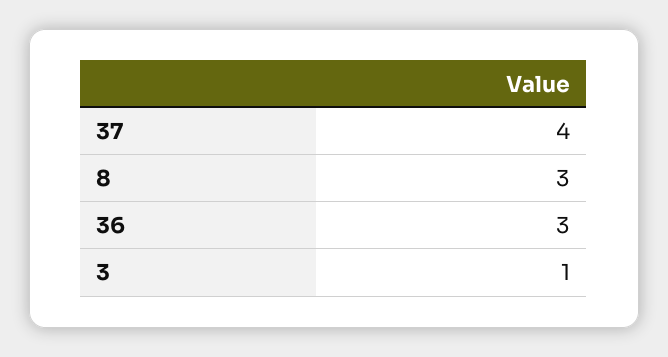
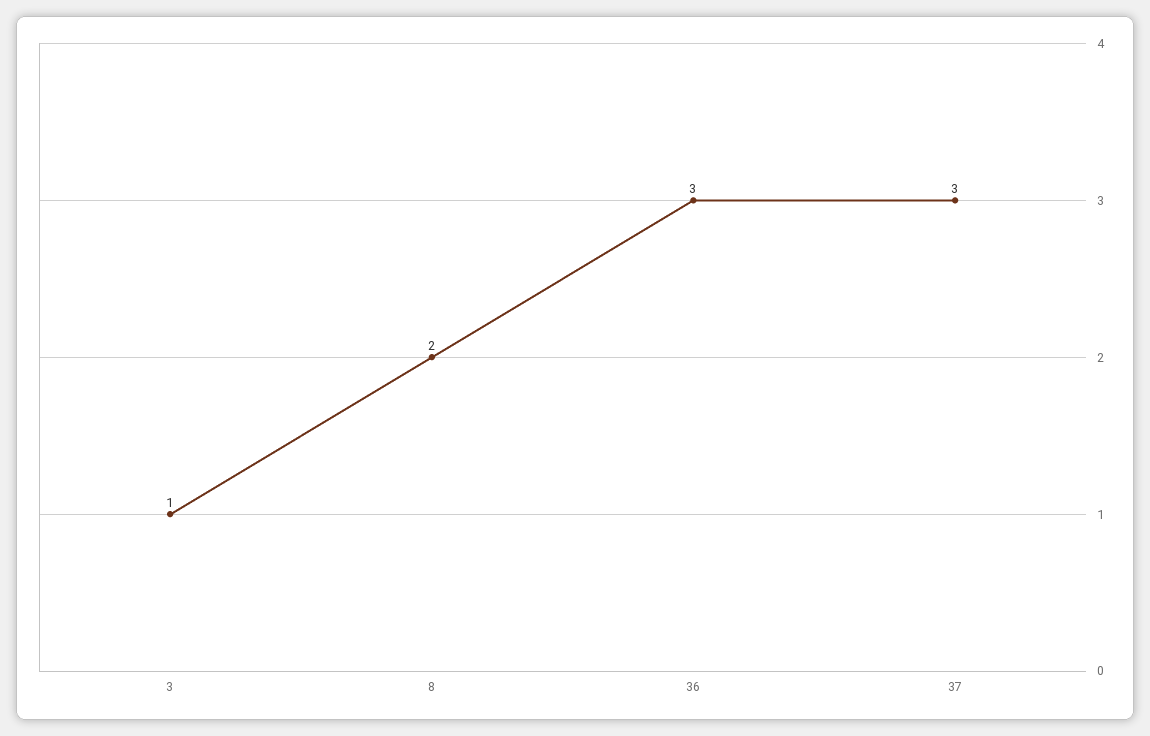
  {
-   "37": 4,
+   "37": 3,
-   "8": 3,
+   "8": 2,
    "36": 3,
    "3": 1
  }

